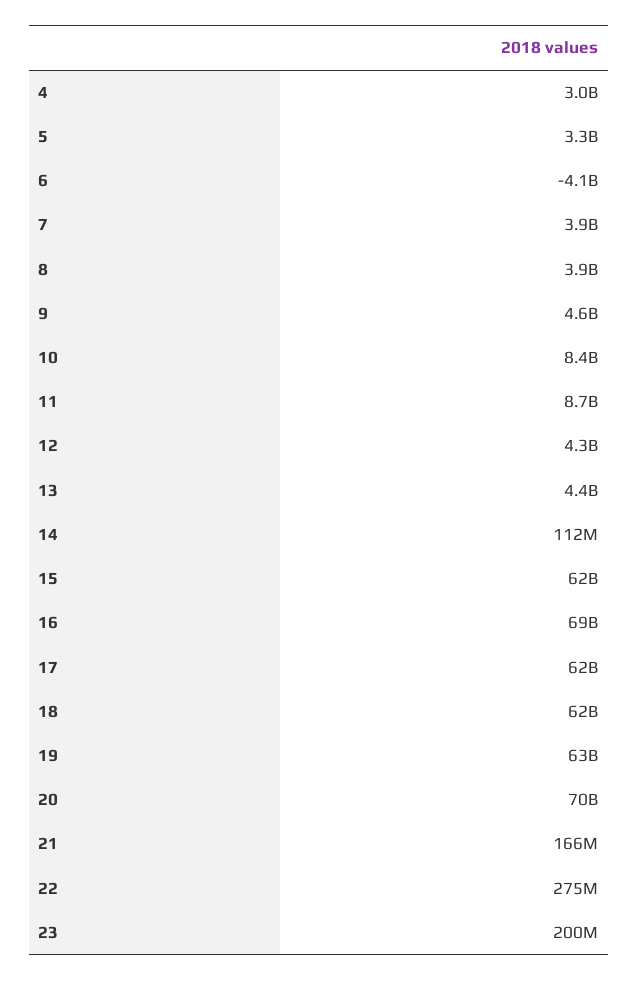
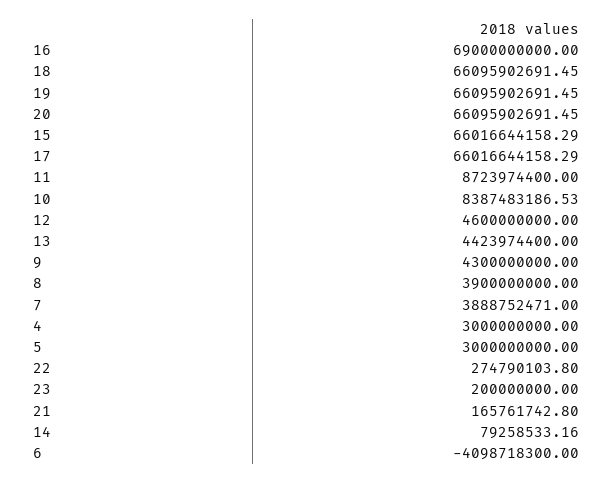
  {
    "4": 3000000000,
-   "5": 3300000000,
+   "5": 3000000000,
    "6": -4098718300,
    "7": 3888752471,
    "8": 3900000000,
-   "9": 4600000000,
+   "9": 4300000000,
    "10": 8387483186.53,
    "11": 8723974400,
-   "12": 4300000000,
+   "12": 4600000000,
    "13": 4423974400,
-   "14": 112000000,
+   "14": 79258533.16,
-   "15": 62000000000,
+   "15": 66016644158.29,
    "16": 69000000000,
-   "17": 62000000000,
+   "17": 66016644158.29,
-   "18": 62000000000,
+   "18": 66095902691.45,
-   "19": 63000000000,
+   "19": 66095902691.45,
-   "20": 70000000000,
+   "20": 66095902691.45,
    "21": 165761742.8,
    "22": 274790103.8,
    "23": 200000000
  }

